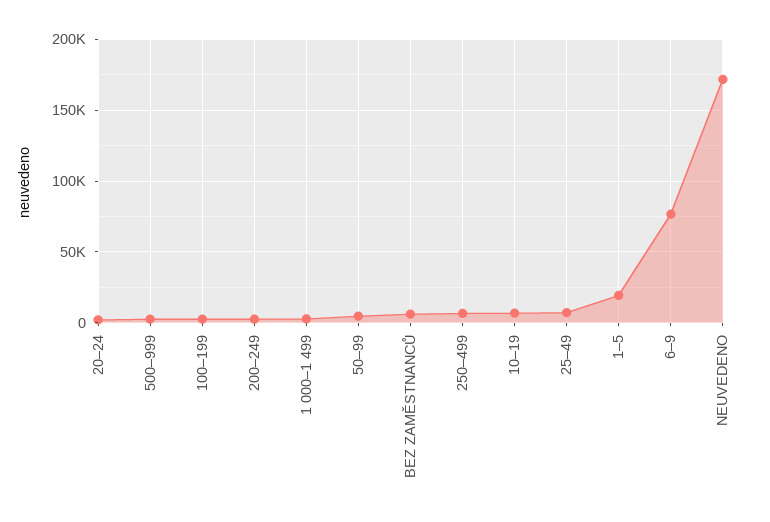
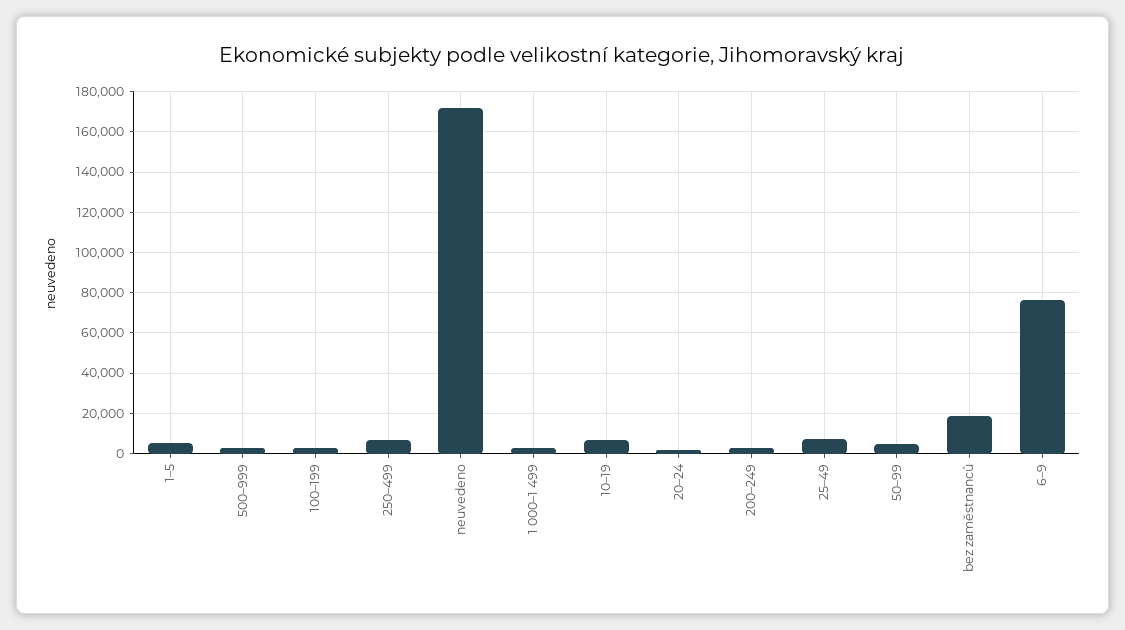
  {
    "20–24": 0,
    "500–999": 5000,
    "100–199": 5000,
    "200–249": 5000,
    "1 000–1 499": 5000,
    "50–99": 5000,
-   "BEZ ZAMĚSTNANCŮ": 5000,
+   "BEZ ZAMĚSTNANCŮ": 20000,
    "250–499": 5000,
    "10–19": 5000,
    "25–49": 5000,
-   "1–5": 20000,
+   "1–5": 5000,
    "6–9": 75000,
    "NEUVEDENO": 170000
  }

